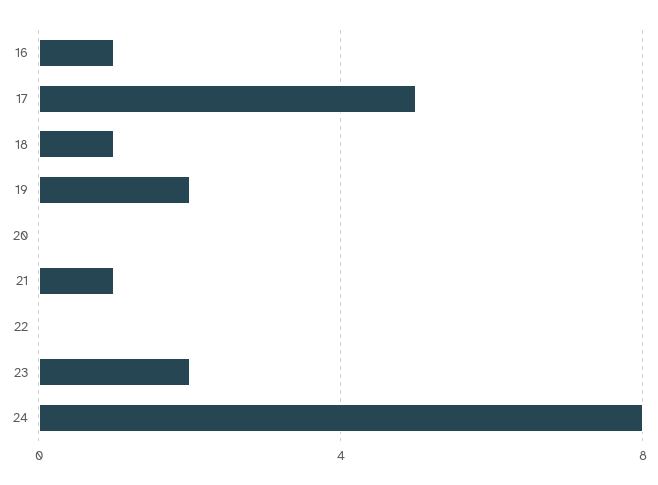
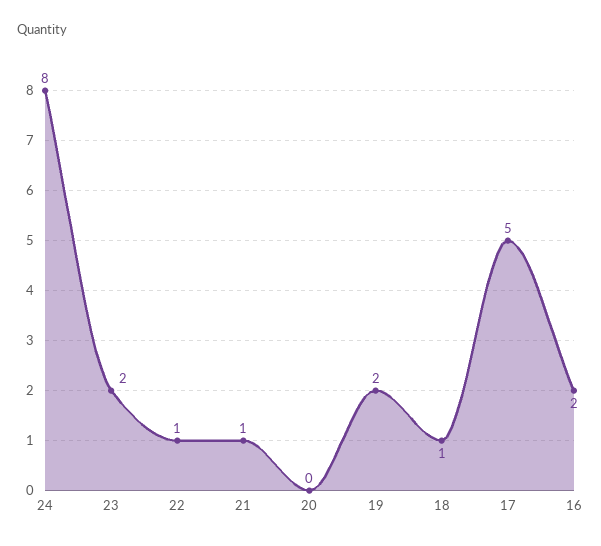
  {
-   "16": 1,
+   "16": 2,
    "17": 5,
    "18": 1,
    "19": 2,
    "20": 0,
    "21": 1,
-   "22": 0,
+   "22": 1,
    "23": 2,
    "24": 8
  }

